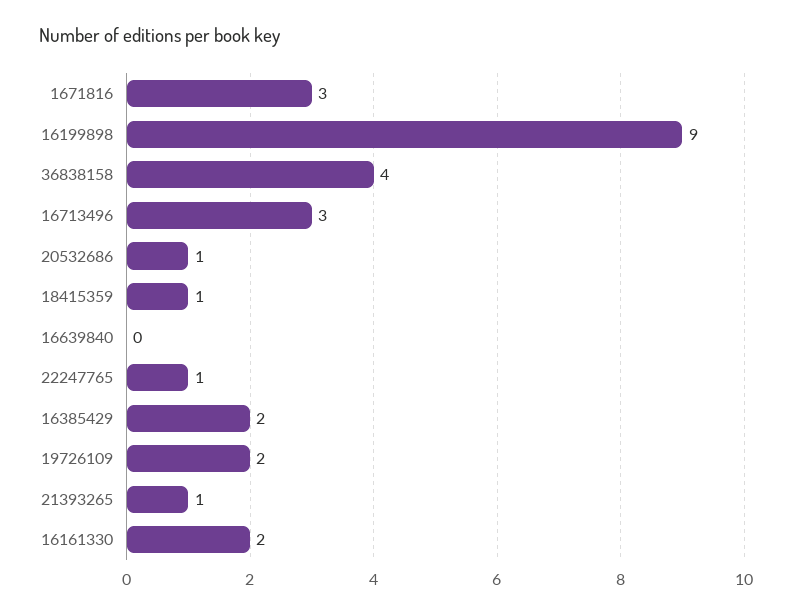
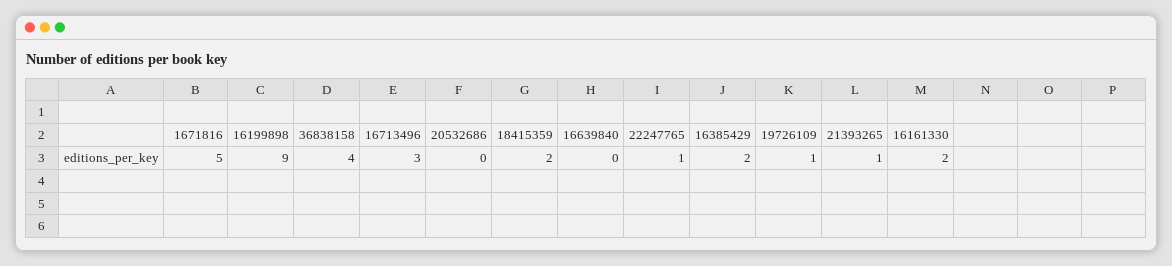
  {
-   "1671816": 3,
+   "1671816": 5,
    "16199898": 9,
    "36838158": 4,
    "16713496": 3,
-   "20532686": 1,
+   "20532686": 0,
-   "18415359": 1,
+   "18415359": 2,
    "16639840": 0,
    "22247765": 1,
    "16385429": 2,
-   "19726109": 2,
+   "19726109": 1,
    "21393265": 1,
    "16161330": 2
  }

